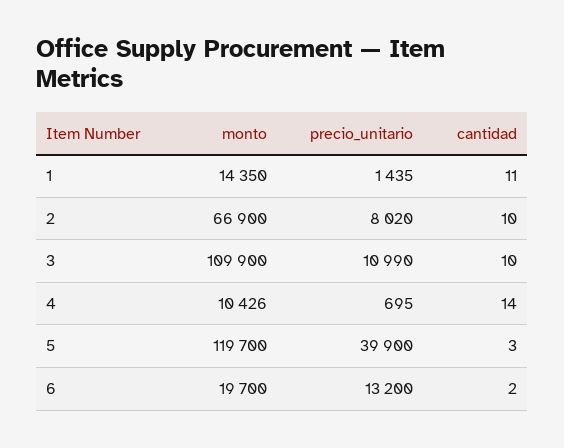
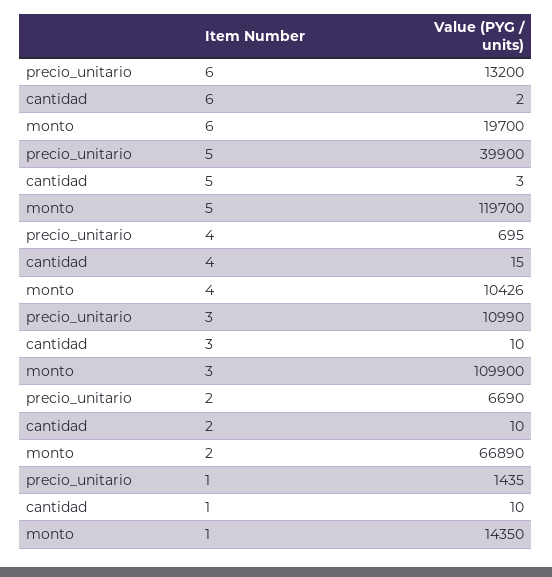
  {
    "monto": {
      "1": 14350,
-     "2": 66900,
+     "2": 66890,
      "3": 109900,
      "4": 10426,
      "5": 119700,
      "6": 19700
    },
    "precio_unitario": {
      "1": 1435,
-     "2": 8020,
+     "2": 6690,
      "3": 10990,
      "4": 695,
      "5": 39900,
      "6": 13200
    },
    "cantidad": {
-     "1": 11,
+     "1": 10,
      "2": 10,
      "3": 10,
-     "4": 14,
+     "4": 15,
      "5": 3,
      "6": 2
    }
  }

